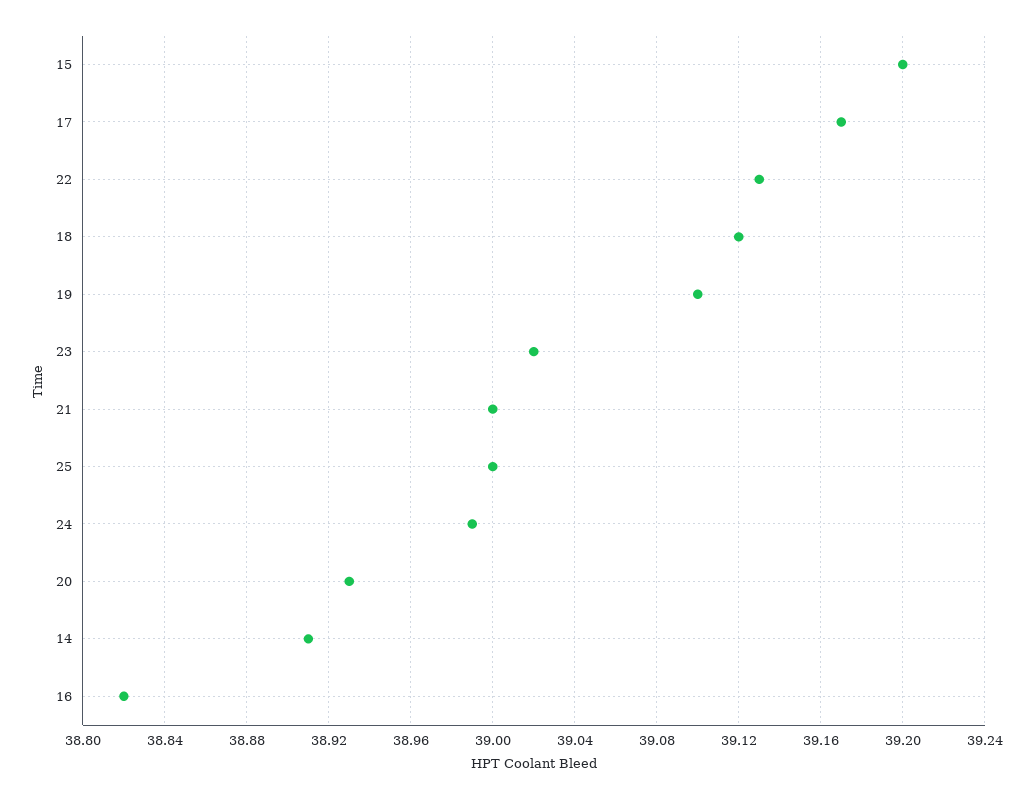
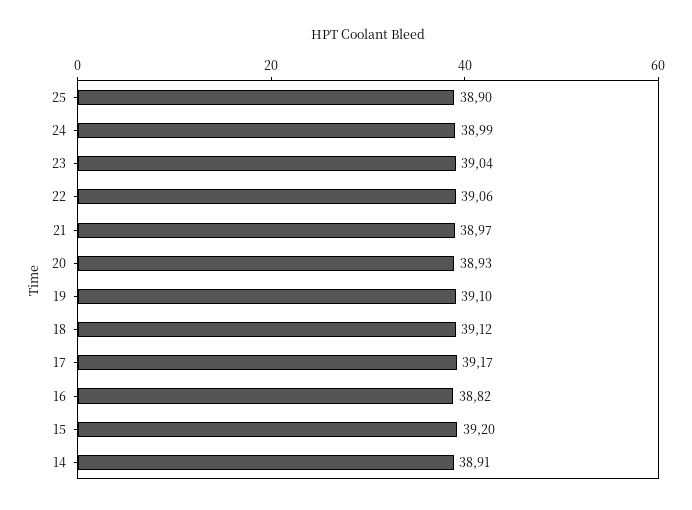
  {
    "15": 39.2,
    "17": 39.17,
-   "22": 39.13,
+   "22": 39.06,
    "18": 39.12,
    "19": 39.1,
-   "23": 39.02,
+   "23": 39.04,
-   "21": 39,
+   "21": 38.97,
-   "25": 39,
+   "25": 38.9,
    "24": 38.99,
    "20": 38.93,
    "14": 38.91,
    "16": 38.82
  }

